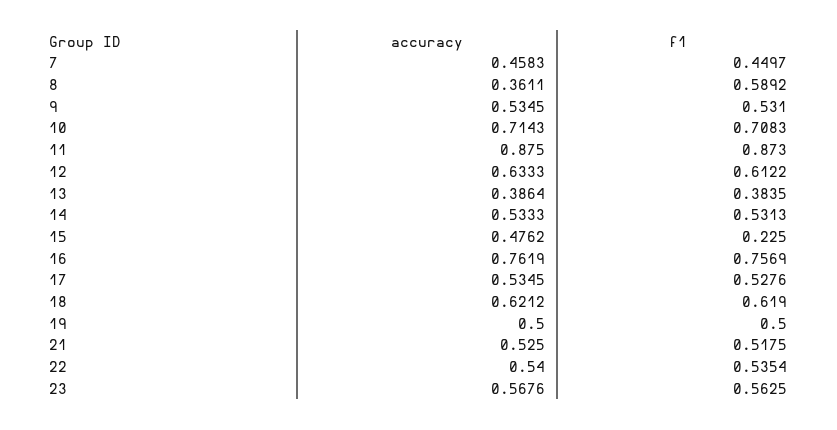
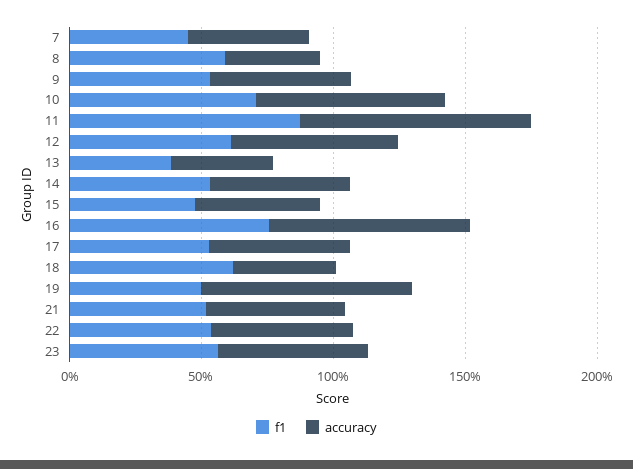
  {
    "accuracy": {
      "7": 0.4583,
      "8": 0.3611,
      "9": 0.5345,
      "10": 0.7143,
      "11": 0.875,
      "12": 0.6333,
      "13": 0.3864,
      "14": 0.5333,
      "15": 0.4762,
      "16": 0.7619,
      "17": 0.5345,
-     "18": 0.6212,
+     "18": 0.4,
-     "19": 0.5,
+     "19": 0.8,
      "21": 0.525,
      "22": 0.54,
      "23": 0.5676
    },
    "f1": {
      "7": 0.4497,
      "8": 0.5892,
      "9": 0.531,
      "10": 0.7083,
      "11": 0.873,
      "12": 0.6122,
      "13": 0.3835,
      "14": 0.5313,
-     "15": 0.225,
+     "15": 0.5,
      "16": 0.7569,
      "17": 0.5276,
      "18": 0.619,
      "19": 0.5,
      "21": 0.5175,
      "22": 0.5354,
      "23": 0.5625
    }
  }

